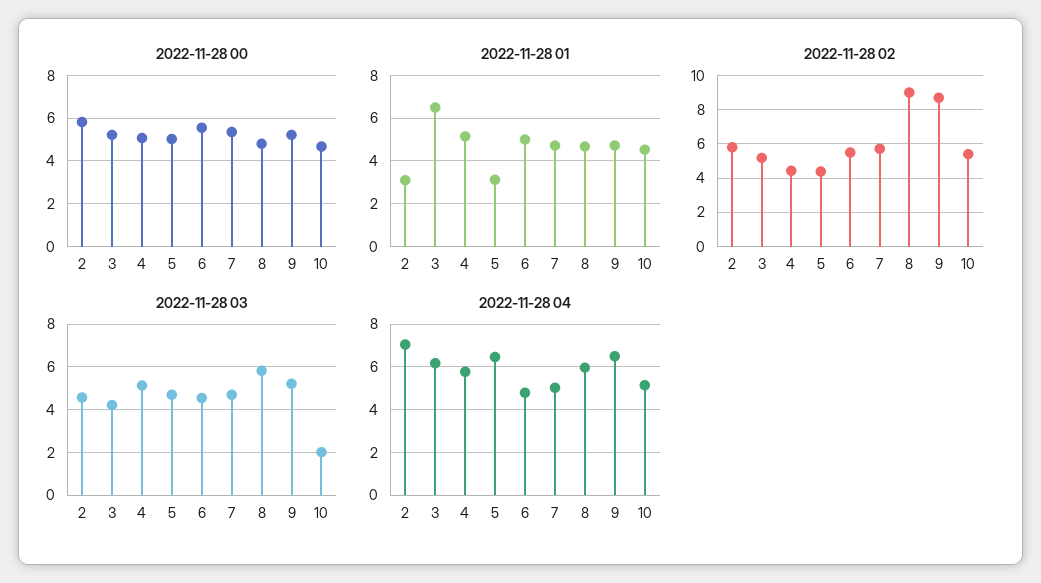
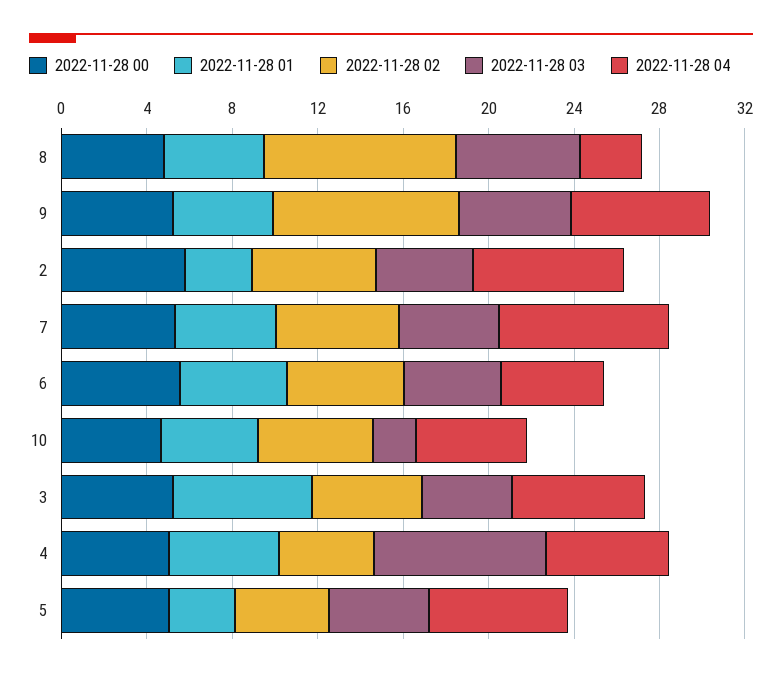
  {
    "2022-11-28 00": {
      "2": 6,
      "3": 5,
      "4": 5,
      "5": 5,
      "6": 5.5,
      "7": 5.5,
      "8": 5,
      "9": 5,
      "10": 4.5
    },
    "2022-11-28 01": {
      "2": 3,
      "3": 6.5,
      "4": 5,
      "5": 3,
      "6": 5,
      "7": 4.5,
      "8": 4.5,
      "9": 4.5,
      "10": 4.5
    },
    "2022-11-28 02": {
      "2": 6,
      "3": 5,
      "4": 4.5,
      "5": 4.5,
      "6": 5.5,
      "7": 5.5,
      "8": 9,
      "9": 8.5,
      "10": 5.5
    },
    "2022-11-28 03": {
      "2": 4.5,
      "3": 4,
-     "4": 5,
+     "4": 8,
      "5": 4.5,
      "6": 4.5,
      "7": 4.5,
      "8": 6,
      "9": 5,
      "10": 2
    },
    "2022-11-28 04": {
      "2": 7,
      "3": 6,
      "4": 6,
      "5": 6.5,
      "6": 5,
-     "7": 5,
+     "7": 8,
-     "8": 6,
+     "8": 3,
      "9": 6.5,
      "10": 5
    }
  }

